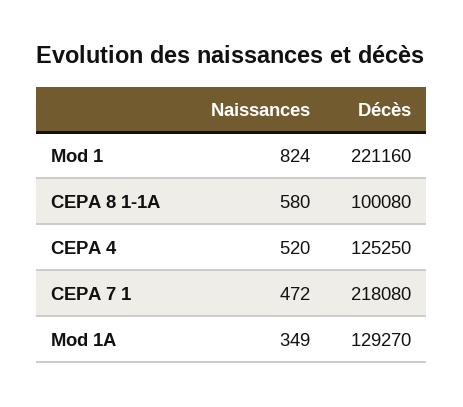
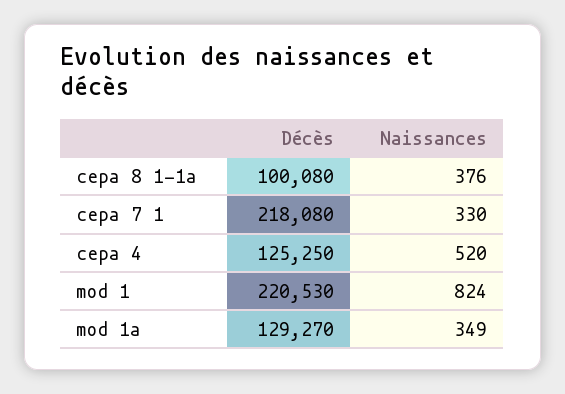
  {
    "Naissances": {
      "Mod 1": 824,
-     "CEPA 8 1-1A": 580,
+     "CEPA 8 1-1A": 376,
      "CEPA 4": 520,
-     "CEPA 7 1": 472,
+     "CEPA 7 1": 330,
      "Mod 1A": 349
    },
    "Décès": {
-     "Mod 1": 221160,
+     "Mod 1": 220530,
      "CEPA 8 1-1A": 100080,
      "CEPA 4": 125250,
      "CEPA 7 1": 218080,
      "Mod 1A": 129270
    }
  }

